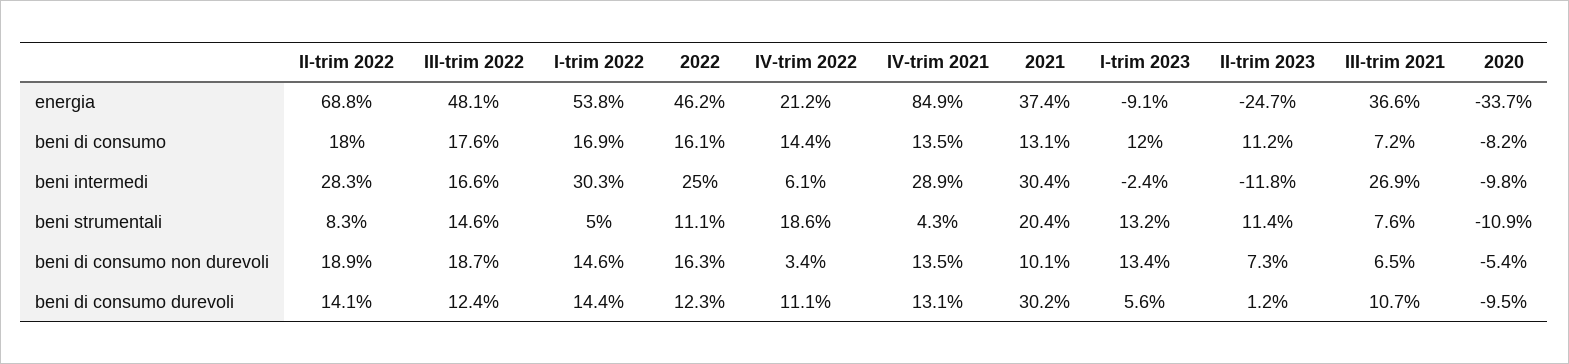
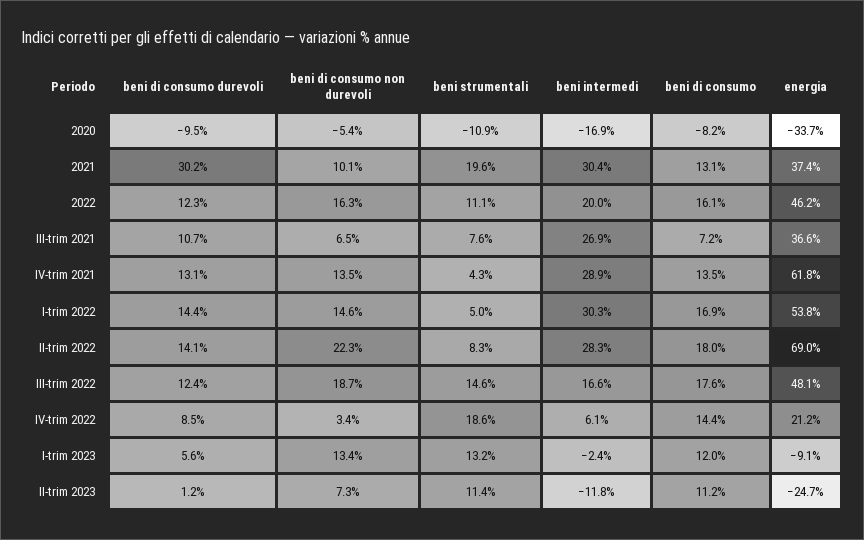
  {
    "II-trim 2022": {
-     "energia": 68.8,
+     "energia": 69,
      "beni di consumo": 18,
      "beni intermedi": 28.3,
      "beni strumentali": 8.3,
-     "beni di consumo non durevoli": 18.9,
+     "beni di consumo non durevoli": 22.3,
      "beni di consumo durevoli": 14.1
    },
    "III-trim 2022": {
      "energia": 48.1,
      "beni di consumo": 17.6,
      "beni intermedi": 16.6,
      "beni strumentali": 14.6,
      "beni di consumo non durevoli": 18.7,
      "beni di consumo durevoli": 12.4
    },
    "I-trim 2022": {
      "energia": 53.8,
      "beni di consumo": 16.9,
      "beni intermedi": 30.3,
      "beni strumentali": 5,
      "beni di consumo non durevoli": 14.6,
      "beni di consumo durevoli": 14.4
    },
    "2022": {
      "energia": 46.2,
      "beni di consumo": 16.1,
-     "beni intermedi": 25,
+     "beni intermedi": 20,
      "beni strumentali": 11.1,
      "beni di consumo non durevoli": 16.3,
      "beni di consumo durevoli": 12.3
    },
    "IV-trim 2022": {
      "energia": 21.2,
      "beni di consumo": 14.4,
      "beni intermedi": 6.1,
      "beni strumentali": 18.6,
      "beni di consumo non durevoli": 3.4,
-     "beni di consumo durevoli": 11.1
+     "beni di consumo durevoli": 8.5
    },
    "IV-trim 2021": {
-     "energia": 84.9,
+     "energia": 61.8,
      "beni di consumo": 13.5,
      "beni intermedi": 28.9,
      "beni strumentali": 4.3,
      "beni di consumo non durevoli": 13.5,
      "beni di consumo durevoli": 13.1
    },
    "2021": {
      "energia": 37.4,
      "beni di consumo": 13.1,
      "beni intermedi": 30.4,
-     "beni strumentali": 20.4,
+     "beni strumentali": 19.6,
      "beni di consumo non durevoli": 10.1,
      "beni di consumo durevoli": 30.2
    },
    "I-trim 2023": {
      "energia": -9.1,
      "beni di consumo": 12,
      "beni intermedi": -2.4,
      "beni strumentali": 13.2,
      "beni di consumo non durevoli": 13.4,
      "beni di consumo durevoli": 5.6
    },
    "II-trim 2023": {
      "energia": -24.7,
      "beni di consumo": 11.2,
      "beni intermedi": -11.8,
      "beni strumentali": 11.4,
      "beni di consumo non durevoli": 7.3,
      "beni di consumo durevoli": 1.2
    },
    "III-trim 2021": {
      "energia": 36.6,
      "beni di consumo": 7.2,
      "beni intermedi": 26.9,
      "beni strumentali": 7.6,
      "beni di consumo non durevoli": 6.5,
      "beni di consumo durevoli": 10.7
    },
    "2020": {
      "energia": -33.7,
      "beni di consumo": -8.2,
-     "beni intermedi": -9.8,
+     "beni intermedi": -16.9,
      "beni strumentali": -10.9,
      "beni di consumo non durevoli": -5.4,
      "beni di consumo durevoli": -9.5
    }
  }

